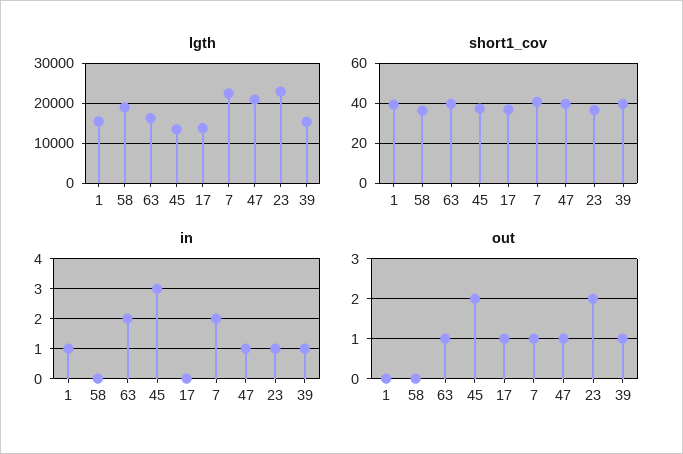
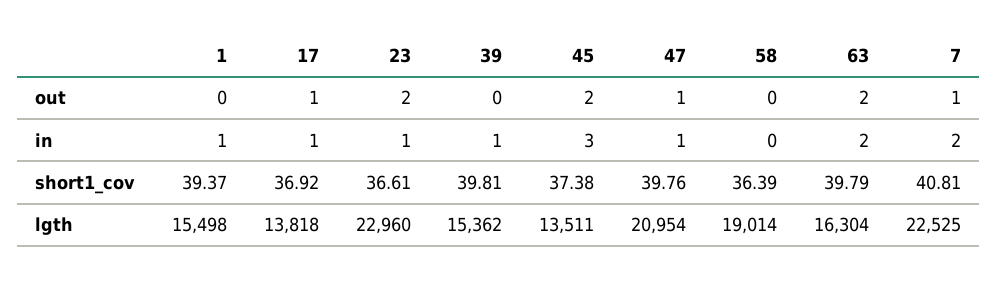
  {
    "lgth": {
      "1": 15498,
      "58": 19014,
      "63": 16304,
      "45": 13511,
      "17": 13818,
      "7": 22525,
      "47": 20954,
      "23": 22960,
      "39": 15362
    },
    "short1_cov": {
      "1": 39.37,
      "58": 36.39,
      "63": 39.79,
      "45": 37.38,
      "17": 36.92,
      "7": 40.81,
      "47": 39.76,
      "23": 36.61,
      "39": 39.81
    },
    "in": {
      "1": 1,
      "58": 0,
      "63": 2,
      "45": 3,
-     "17": 0,
+     "17": 1,
      "7": 2,
      "47": 1,
      "23": 1,
      "39": 1
    },
    "out": {
      "1": 0,
      "58": 0,
-     "63": 1,
+     "63": 2,
      "45": 2,
      "17": 1,
      "7": 1,
      "47": 1,
      "23": 2,
-     "39": 1
+     "39": 0
    }
  }

